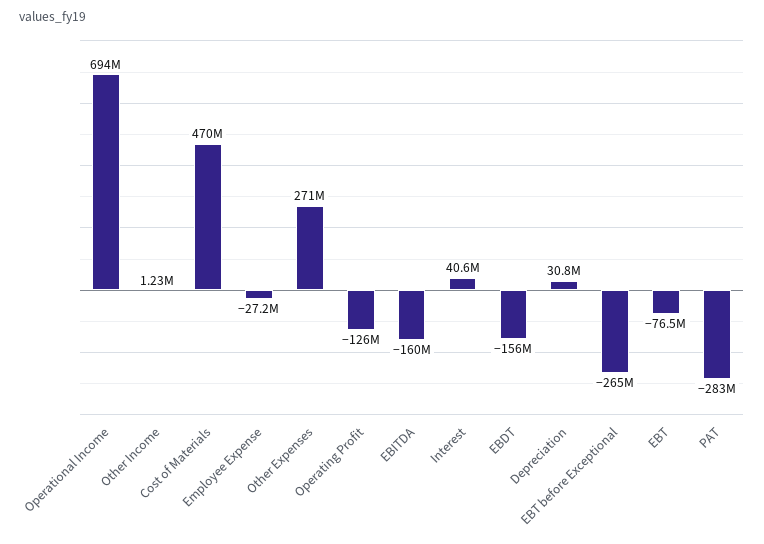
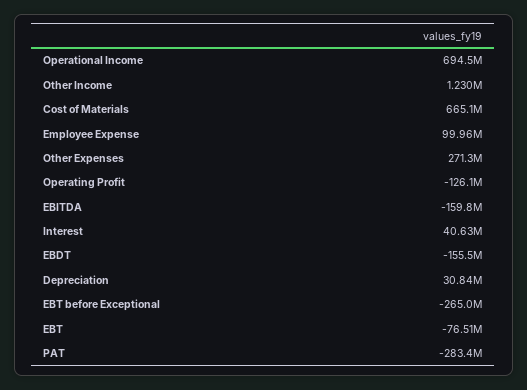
  {
    "Operational Income": 694500000,
    "Other Income": 1230000,
-   "Cost of Materials": 470000000,
+   "Cost of Materials": 665100000,
-   "Employee Expense": -27200000,
+   "Employee Expense": 99960000,
    "Other Expenses": 271300000,
    "Operating Profit": -126100000,
    "EBITDA": -159800000,
    "Interest": 40630000,
    "EBDT": -155500000,
    "Depreciation": 30840000,
    "EBT before Exceptional": -265000000,
    "EBT": -76510000,
    "PAT": -283400000
  }

